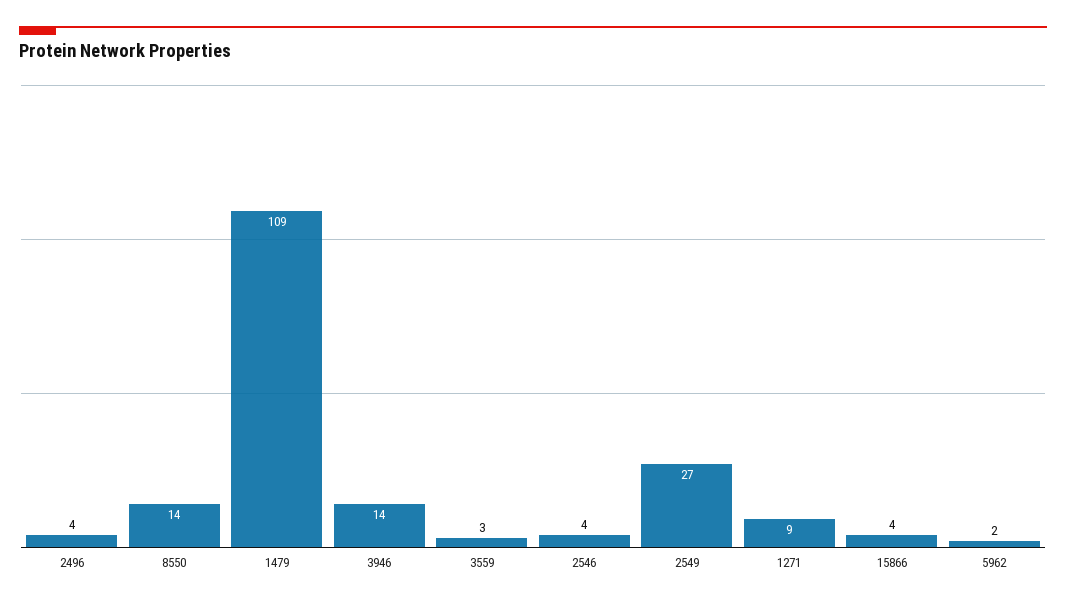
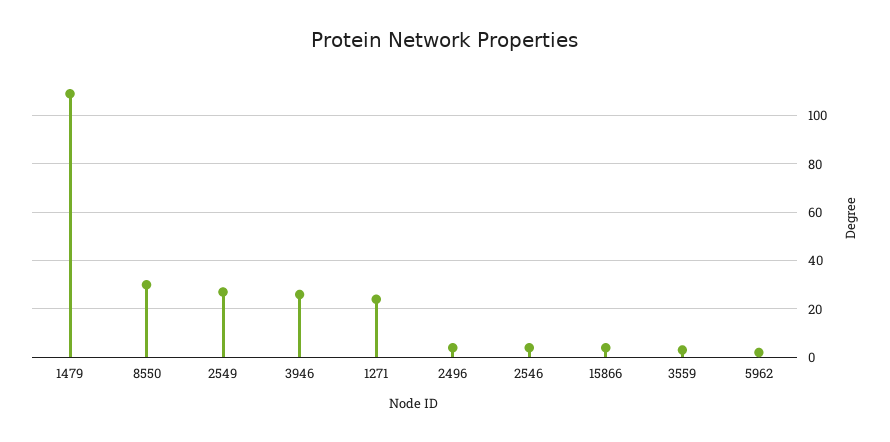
  {
    "2496": 4,
-   "8550": 14,
+   "8550": 30,
    "1479": 109,
-   "3946": 14,
+   "3946": 25,
    "3559": 3,
    "2546": 4,
    "2549": 27,
-   "1271": 9,
+   "1271": 25,
    "15866": 4,
    "5962": 2
  }

